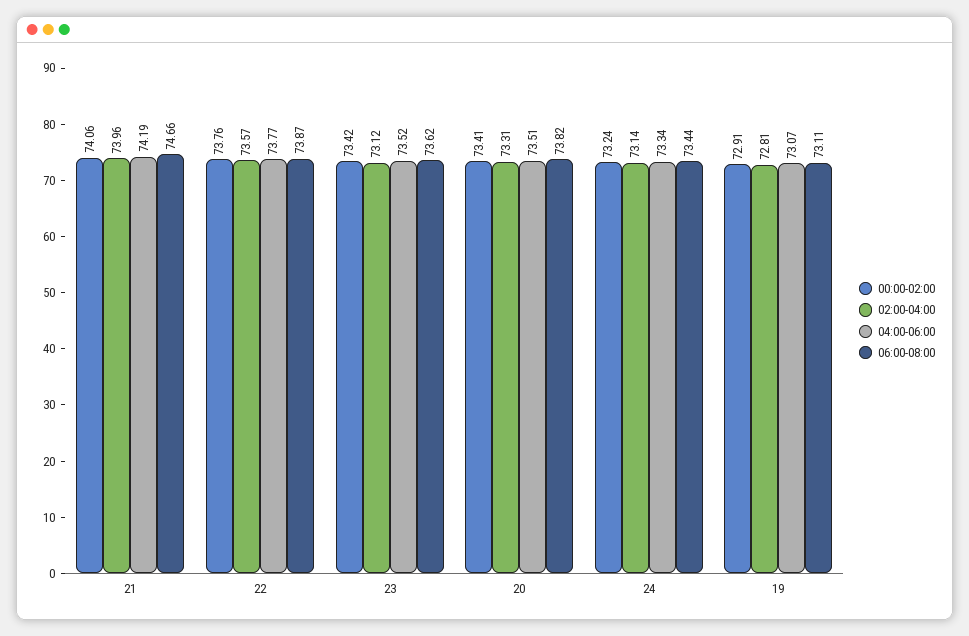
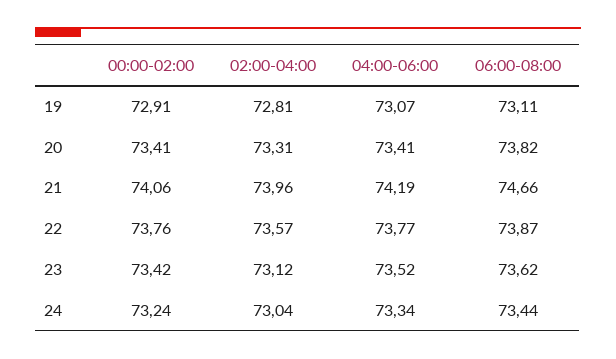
  {
    "00:00-02:00": {
      "21": 74.06,
      "22": 73.76,
      "23": 73.42,
      "20": 73.41,
      "24": 73.24,
      "19": 72.91
    },
    "02:00-04:00": {
      "21": 73.96,
      "22": 73.57,
      "23": 73.12,
      "20": 73.31,
-     "24": 73.14,
+     "24": 73.04,
      "19": 72.81
    },
    "04:00-06:00": {
      "21": 74.19,
      "22": 73.77,
      "23": 73.52,
-     "20": 73.51,
+     "20": 73.41,
      "24": 73.34,
      "19": 73.07
    },
    "06:00-08:00": {
      "21": 74.66,
      "22": 73.87,
      "23": 73.62,
      "20": 73.82,
      "24": 73.44,
      "19": 73.11
    }
  }

